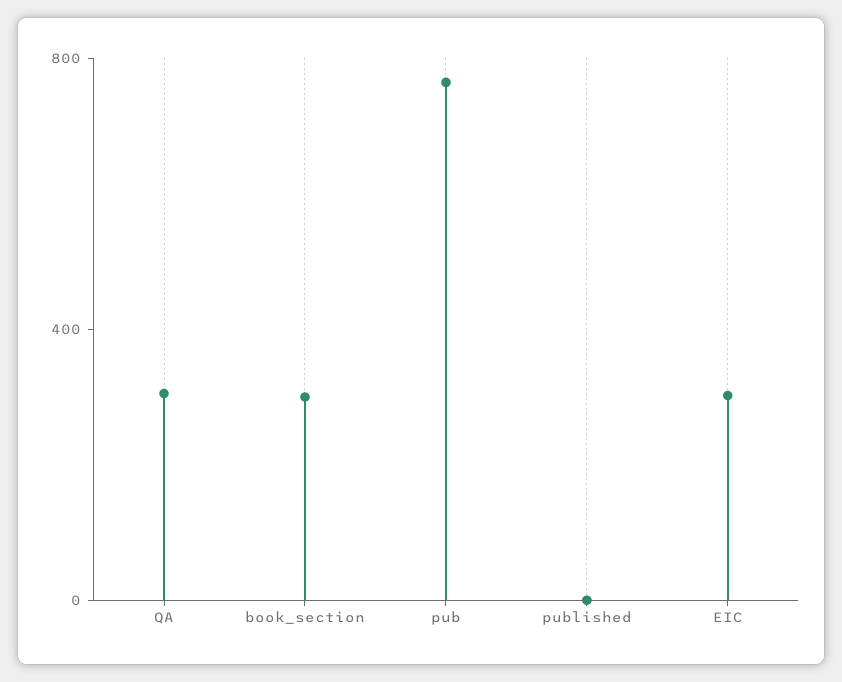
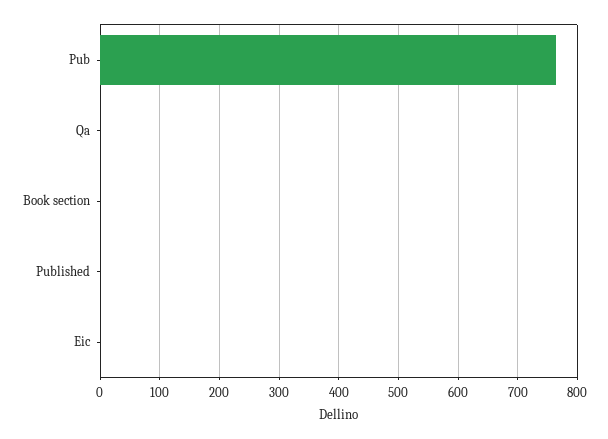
  {
-   "QA": 300,
+   "QA": 0,
-   "book_section": 300,
+   "book_section": 0,
    "pub": 760,
    "published": 0,
-   "EIC": 300
+   "EIC": 0
  }

